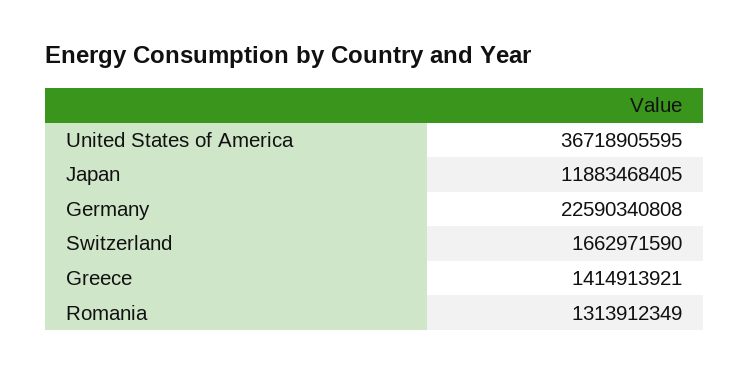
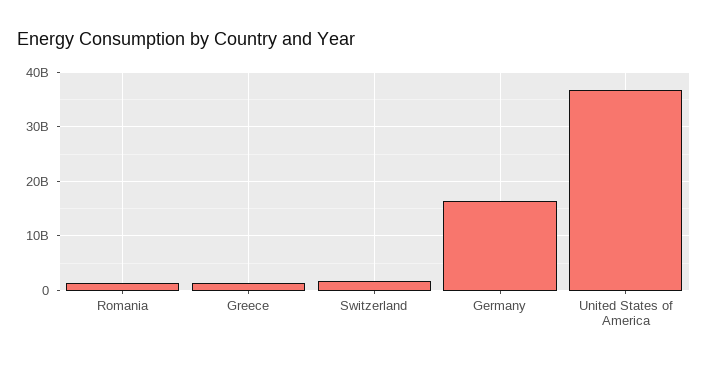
  {
    "United States of America": 36718905595,
-   "Japan": 11883468405,
-   "Germany": 22590340808,
+   "Germany": 16000000000,
    "Switzerland": 1662971590,
    "Greece": 1414913921,
    "Romania": 1313912349
  }

